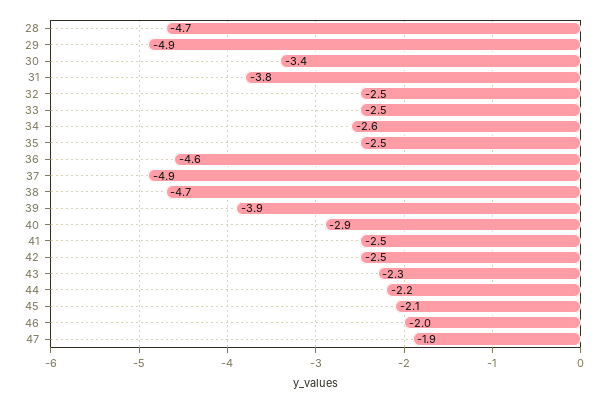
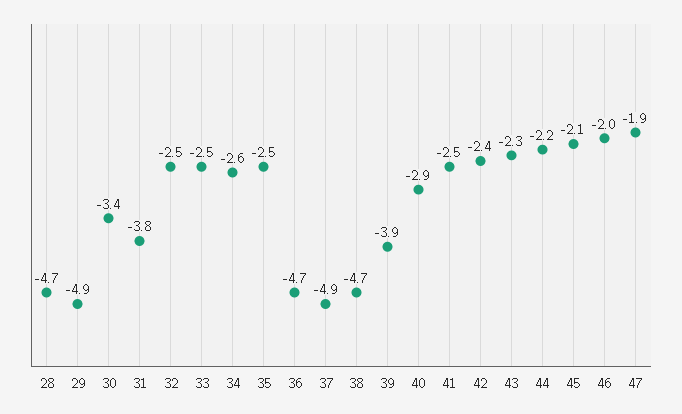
  {
    "28": -4.7,
    "29": -4.9,
    "30": -3.4,
    "31": -3.8,
    "32": -2.5,
    "33": -2.5,
    "34": -2.6,
    "35": -2.5,
-   "36": -4.6,
+   "36": -4.7,
    "37": -4.9,
    "38": -4.7,
    "39": -3.9,
    "40": -2.9,
    "41": -2.5,
-   "42": -2.5,
+   "42": -2.4,
    "43": -2.3,
    "44": -2.2,
    "45": -2.1,
    "46": -2,
    "47": -1.9
  }

